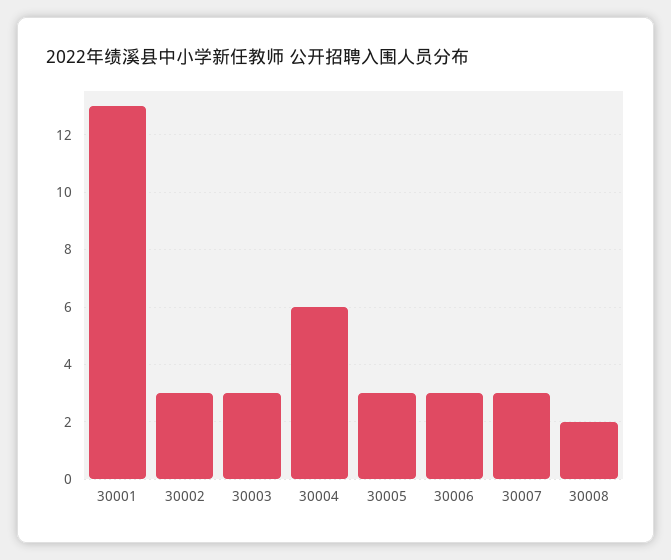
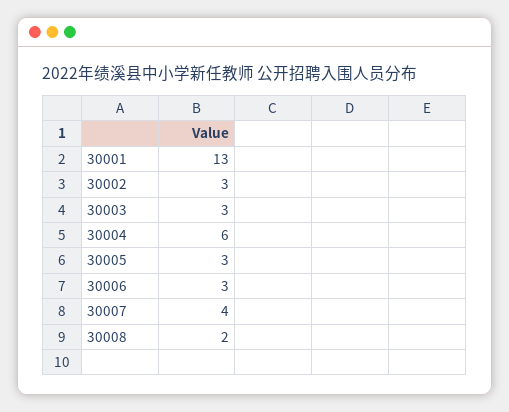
  {
    "30001": 13,
    "30002": 3,
    "30003": 3,
    "30004": 6,
    "30005": 3,
    "30006": 3,
-   "30007": 3,
+   "30007": 4,
    "30008": 2
  }

